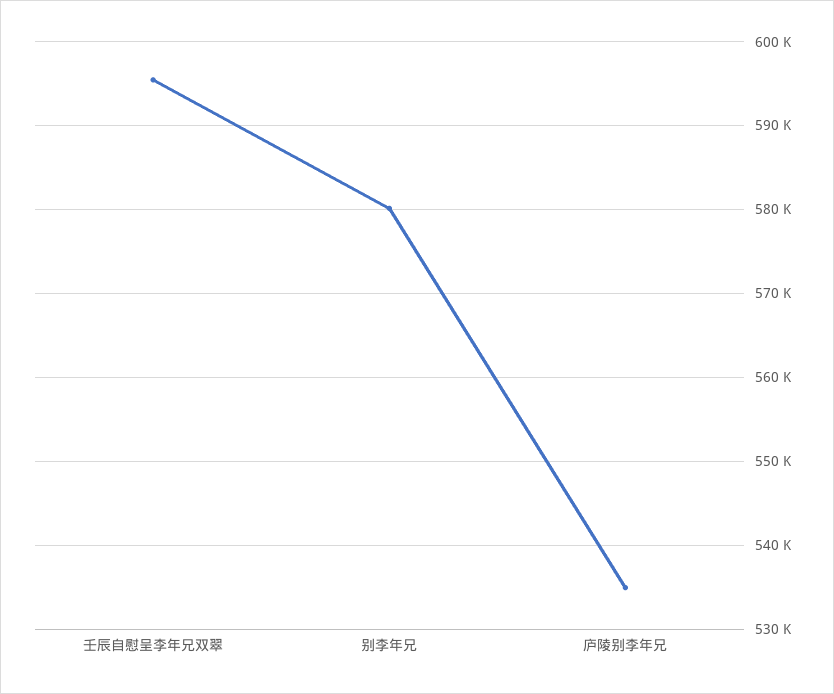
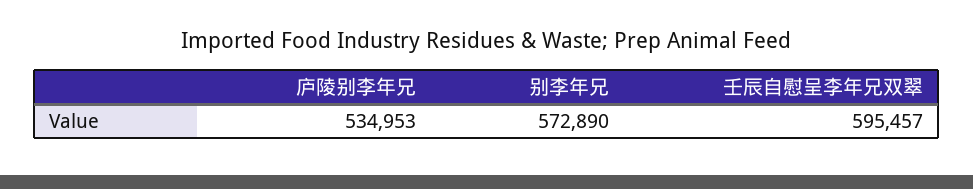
  {
    "壬辰自慰呈李年兄双翠": 595457,
-   "别李年兄": 580000,
+   "别李年兄": 572890,
    "庐陵别李年兄": 534953
  }

